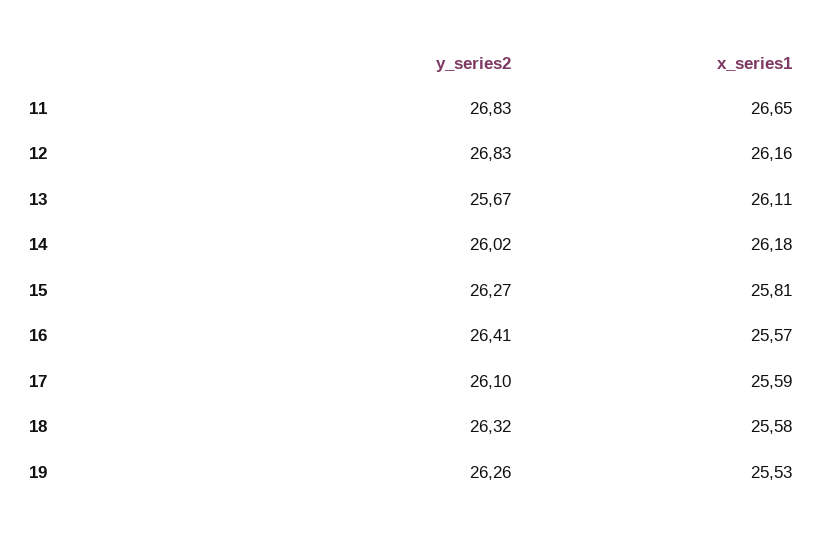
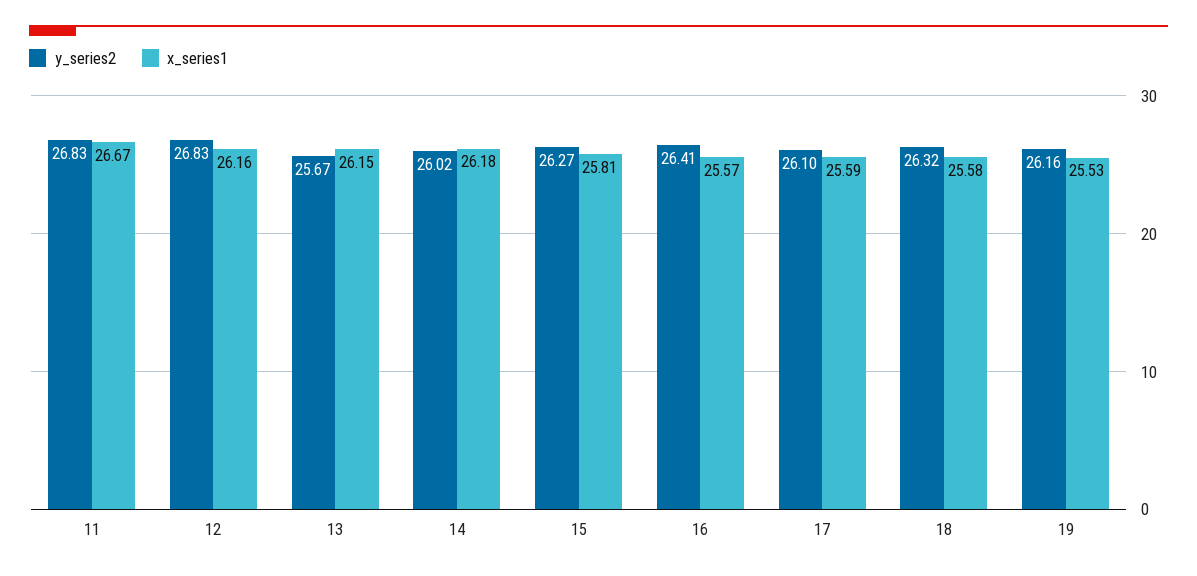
  {
    "y_series2": {
      "11": 26.83,
      "12": 26.83,
      "13": 25.67,
      "14": 26.02,
      "15": 26.27,
      "16": 26.41,
      "17": 26.1,
      "18": 26.32,
-     "19": 26.26
+     "19": 26.16
    },
    "x_series1": {
-     "11": 26.65,
+     "11": 26.67,
      "12": 26.16,
-     "13": 26.11,
+     "13": 26.15,
      "14": 26.18,
      "15": 25.81,
      "16": 25.57,
      "17": 25.59,
      "18": 25.58,
      "19": 25.53
    }
  }

